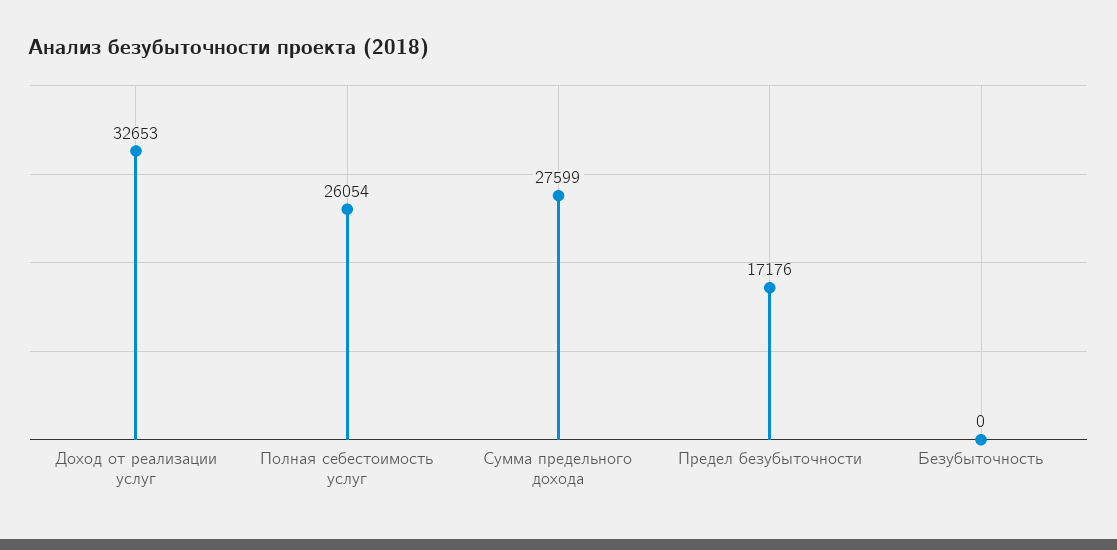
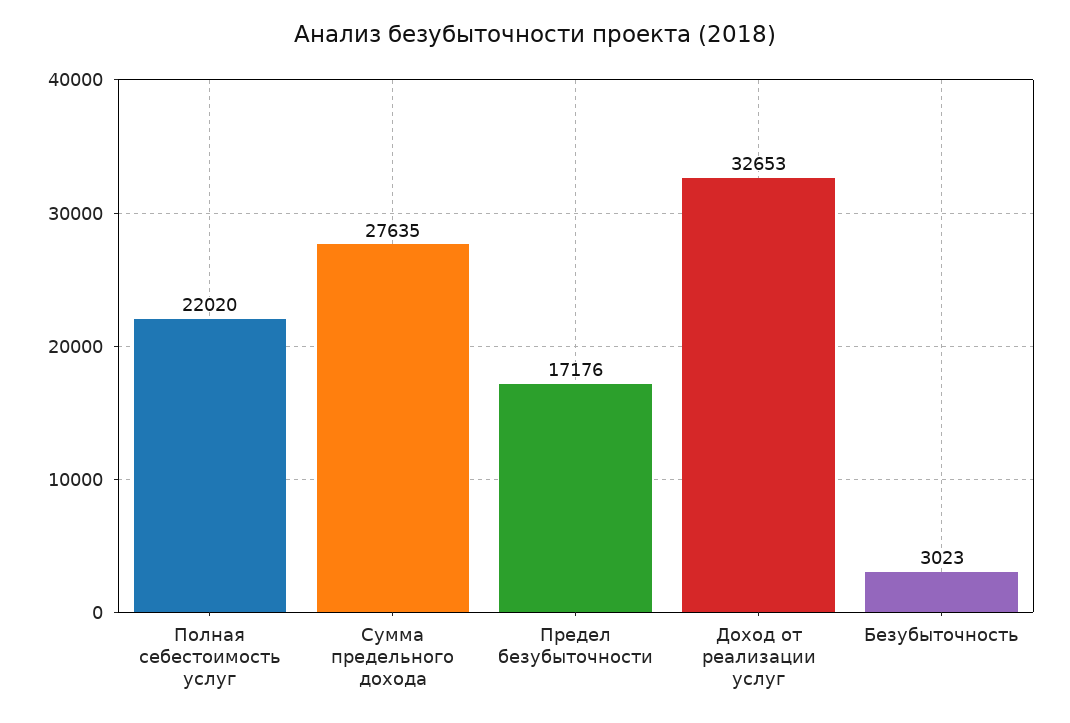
  {
    "Доход от реализации услуг": 32653,
-   "Полная себестоимость услуг": 26054,
+   "Полная себестоимость услуг": 22020,
-   "Сумма предельного дохода": 27599,
+   "Сумма предельного дохода": 27635,
    "Предел безубыточности": 17176,
-   "Безубыточность": 0
+   "Безубыточность": 3023
  }

